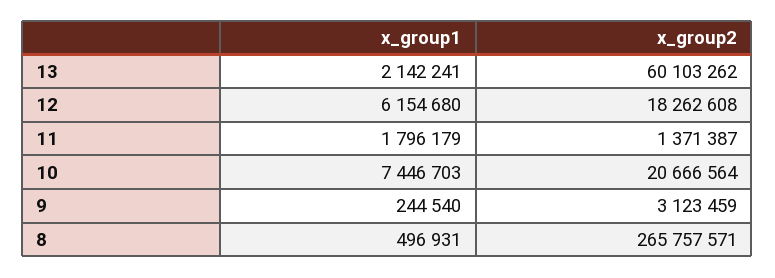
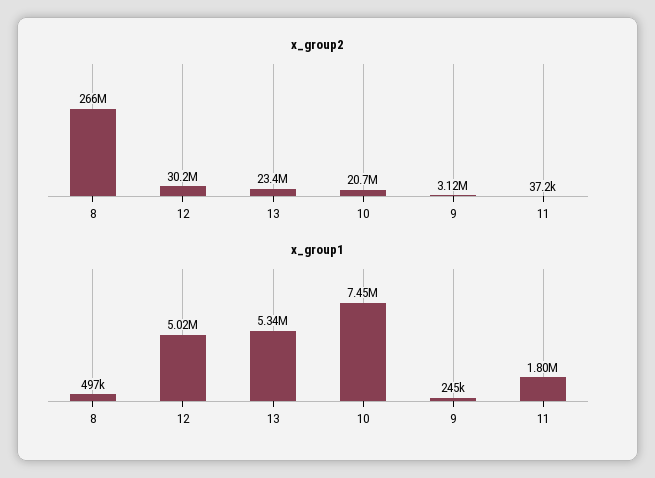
  {
    "x_group1": {
-     "13": 2142241,
+     "13": 5340000,
-     "12": 6154680,
+     "12": 5020000,
      "11": 1796179,
      "10": 7446703,
      "9": 244540,
      "8": 496931
    },
    "x_group2": {
-     "13": 60103262,
+     "13": 23400000,
-     "12": 18262608,
+     "12": 30200000,
-     "11": 1371387,
+     "11": 37200,
      "10": 20666564,
      "9": 3123459,
      "8": 265757571
    }
  }

